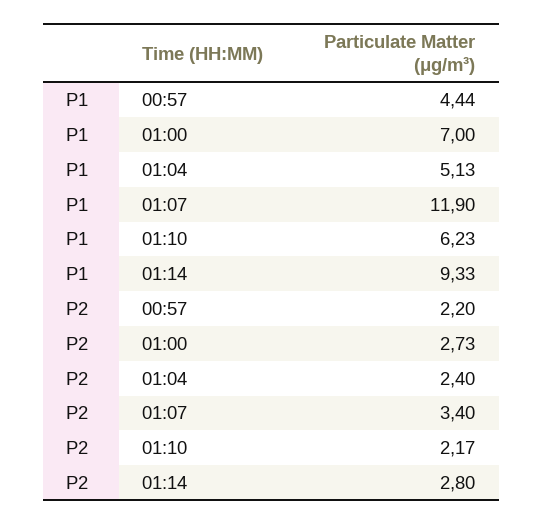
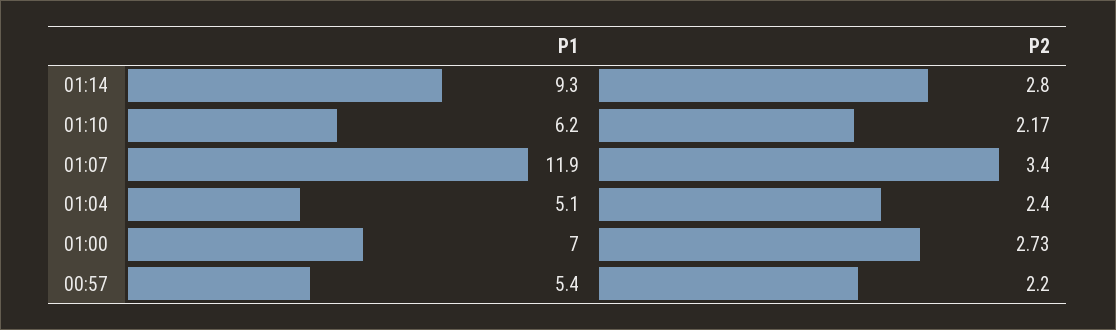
  {
    "P1": {
-     "00:57": 4.44,
+     "00:57": 5.4,
      "01:00": 7,
      "01:04": 5.13,
      "01:07": 11.9,
      "01:10": 6.23,
      "01:14": 9.33
    },
    "P2": {
      "00:57": 2.2,
      "01:00": 2.73,
      "01:04": 2.4,
      "01:07": 3.4,
      "01:10": 2.17,
      "01:14": 2.8
    }
  }

